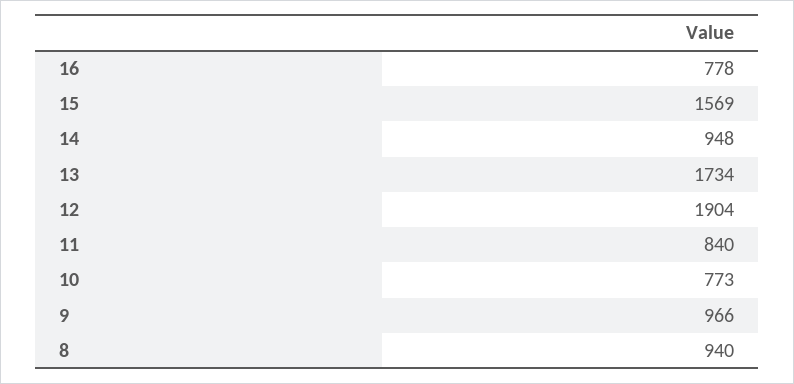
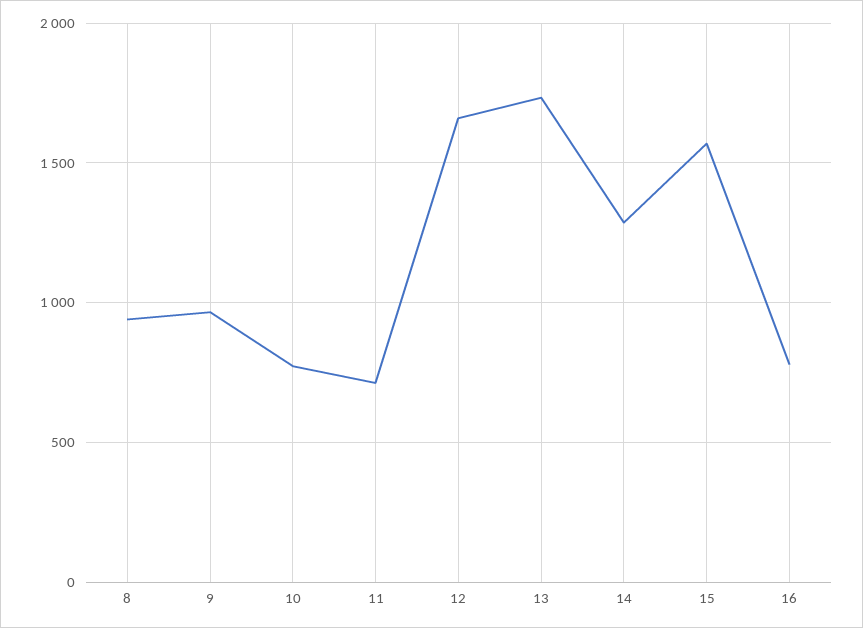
  {
    "16": 778,
    "15": 1569,
-   "14": 948,
+   "14": 1300,
    "13": 1734,
-   "12": 1904,
+   "12": 1650,
-   "11": 840,
+   "11": 700,
    "10": 773,
    "9": 966,
    "8": 940
  }

